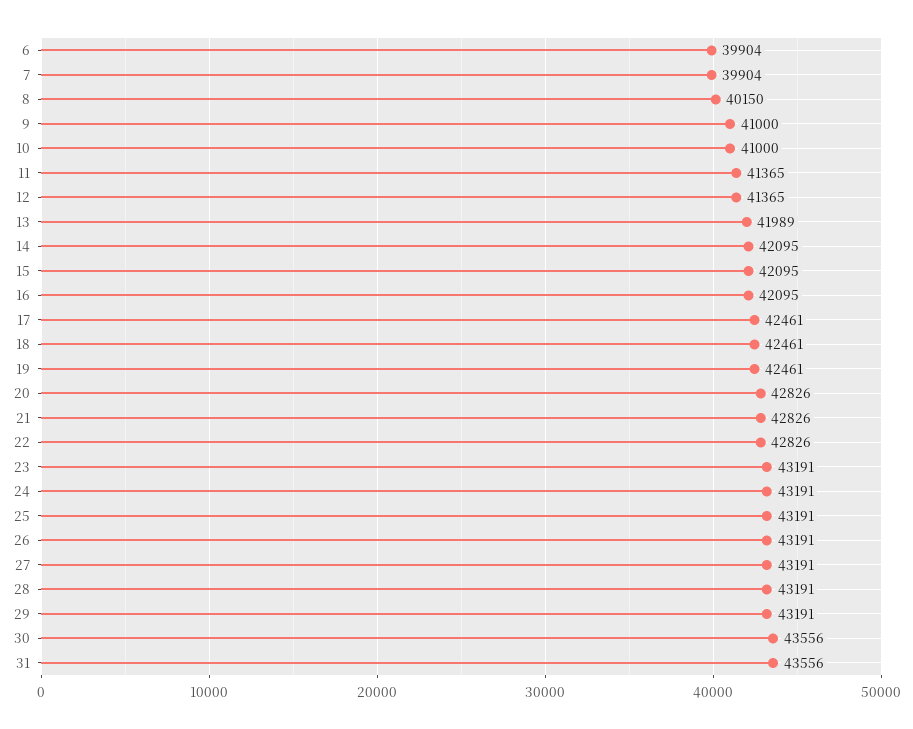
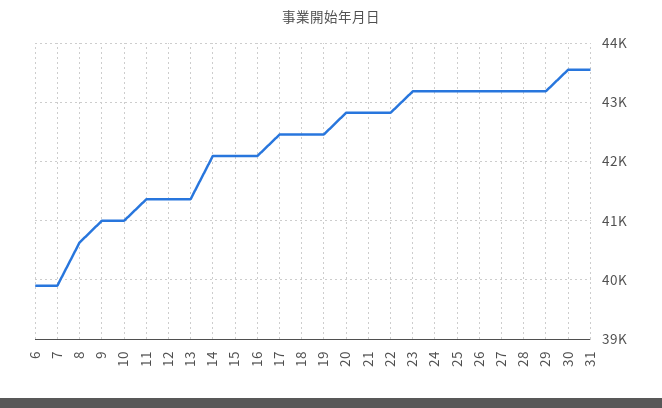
  {
    "6": 39904,
    "7": 39904,
-   "8": 40150,
+   "8": 40600,
    "9": 41000,
    "10": 41000,
    "11": 41365,
    "12": 41365,
-   "13": 41989,
+   "13": 41400,
    "14": 42095,
    "15": 42095,
    "16": 42095,
    "17": 42461,
    "18": 42461,
    "19": 42461,
    "20": 42826,
    "21": 42826,
    "22": 42826,
    "23": 43191,
    "24": 43191,
    "25": 43191,
    "26": 43191,
    "27": 43191,
    "28": 43191,
    "29": 43191,
    "30": 43556,
    "31": 43556
  }

